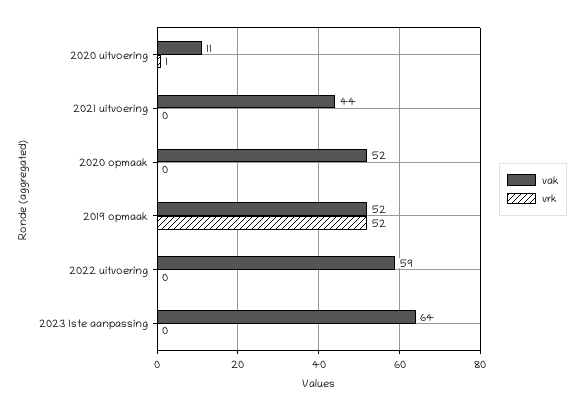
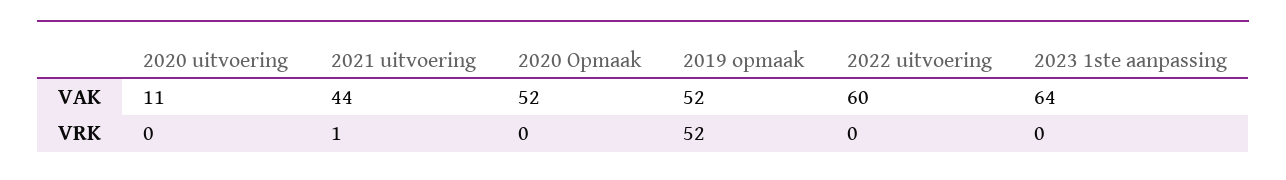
  {
    "vak": {
      "2020 uitvoering": 11,
      "2021 uitvoering": 44,
      "2020 opmaak": 52,
      "2019 opmaak": 52,
-     "2022 uitvoering": 59,
+     "2022 uitvoering": 60,
      "2023 1ste aanpassing": 64
    },
    "vrk": {
-     "2020 uitvoering": 1,
+     "2020 uitvoering": 0,
-     "2021 uitvoering": 0,
+     "2021 uitvoering": 1,
      "2020 opmaak": 0,
      "2019 opmaak": 52,
      "2022 uitvoering": 0,
      "2023 1ste aanpassing": 0
    }
  }

